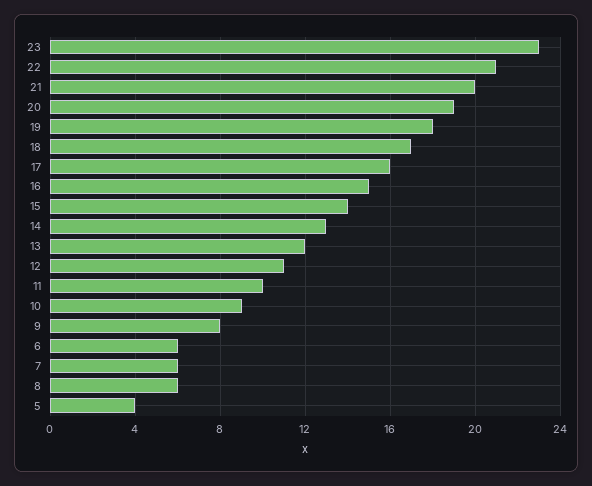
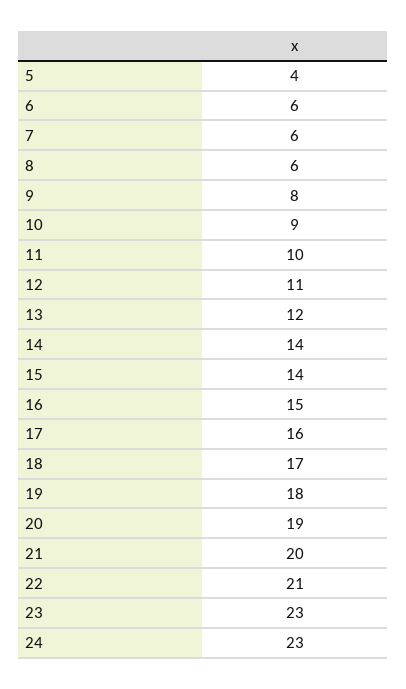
  {
    "23": 23,
    "22": 21,
    "21": 20,
    "20": 19,
    "19": 18,
    "18": 17,
    "17": 16,
    "16": 15,
    "15": 14,
-   "14": 13,
+   "14": 14,
    "13": 12,
    "12": 11,
    "11": 10,
    "10": 9,
    "9": 8,
    "6": 6,
    "7": 6,
    "8": 6,
-   "5": 4
+   "5": 4,
+   "24": 23
  }

